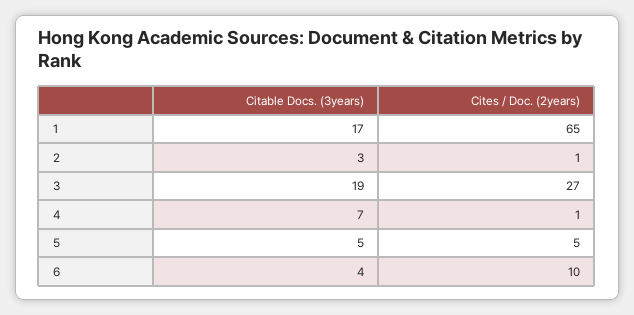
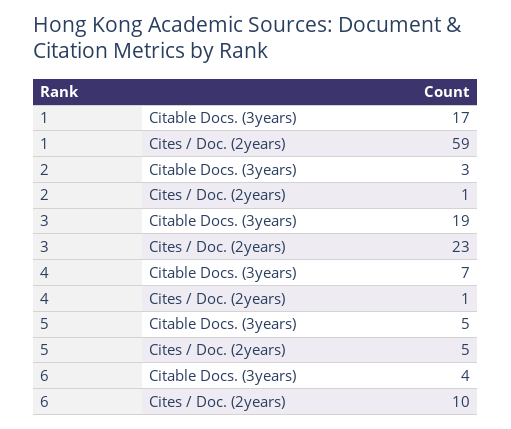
  {
    "Citable Docs. (3years)": {
      "1": 17,
      "2": 3,
      "3": 19,
      "4": 7,
      "5": 5,
      "6": 4
    },
    "Cites / Doc. (2years)": {
-     "1": 65,
+     "1": 59,
      "2": 1,
-     "3": 27,
+     "3": 23,
      "4": 1,
      "5": 5,
      "6": 10
    }
  }

